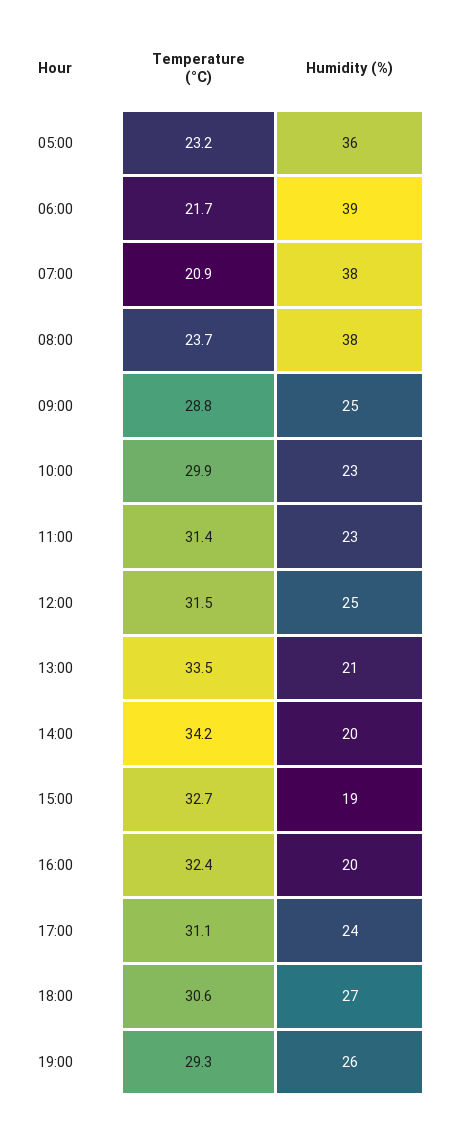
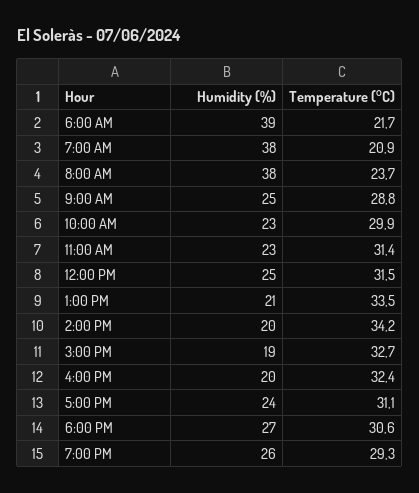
  {
    "Temperature (°C)": {
-     "05:00": 23.2,
      "06:00": 21.7,
      "07:00": 20.9,
      "08:00": 23.7,
      "09:00": 28.8,
      "10:00": 29.9,
      "11:00": 31.4,
      "12:00": 31.5,
      "13:00": 33.5,
      "14:00": 34.2,
      "15:00": 32.7,
      "16:00": 32.4,
      "17:00": 31.1,
      "18:00": 30.6,
      "19:00": 29.3
    },
    "Humidity (%)": {
-     "05:00": 36,
      "06:00": 39,
      "07:00": 38,
      "08:00": 38,
      "09:00": 25,
      "10:00": 23,
      "11:00": 23,
      "12:00": 25,
      "13:00": 21,
      "14:00": 20,
      "15:00": 19,
      "16:00": 20,
      "17:00": 24,
      "18:00": 27,
      "19:00": 26
    }
  }

